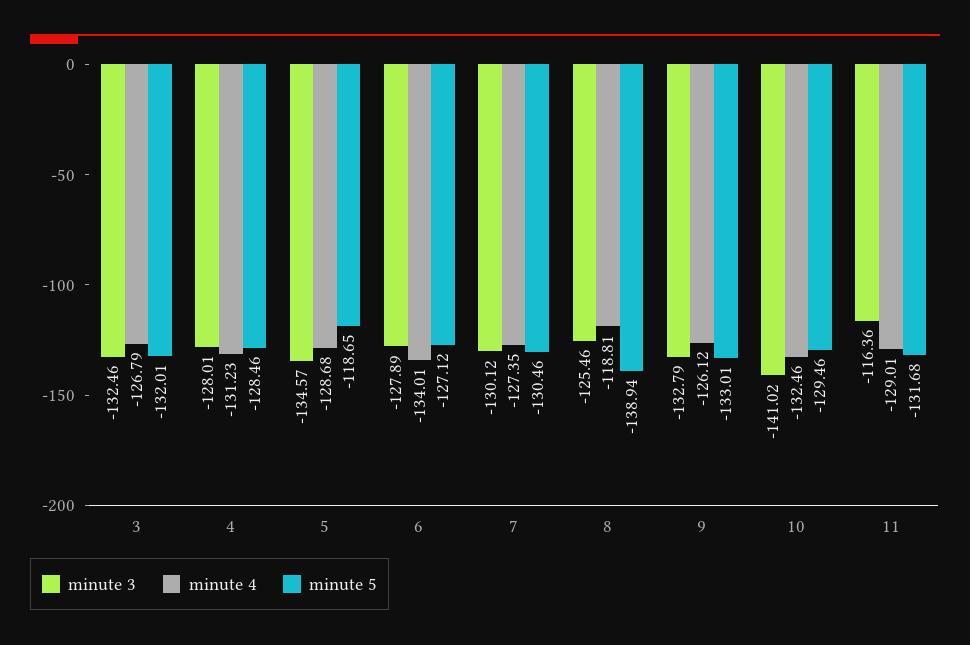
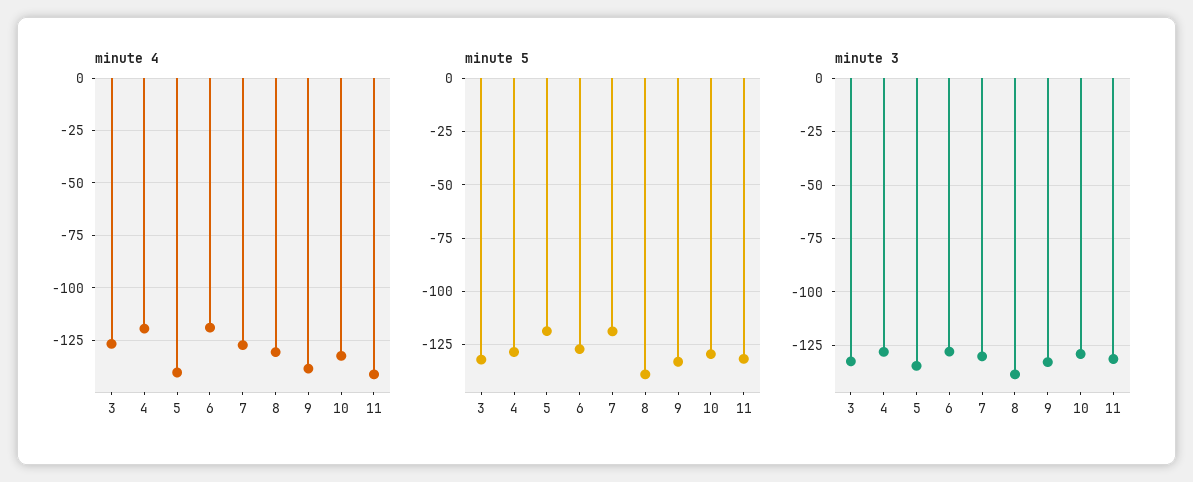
  {
    "minute 3": {
      "3": -132.46,
      "4": -128.01,
      "5": -134.57,
      "6": -127.89,
      "7": -130.12,
-     "8": -125.46,
+     "8": -140,
      "9": -132.79,
-     "10": -141.02,
+     "10": -130,
-     "11": -116.36
+     "11": -130
    },
    "minute 4": {
      "3": -126.79,
-     "4": -131.23,
+     "4": -120,
-     "5": -128.68,
+     "5": -140,
-     "6": -134.01,
+     "6": -120,
      "7": -127.35,
-     "8": -118.81,
+     "8": -130,
-     "9": -126.12,
+     "9": -140,
      "10": -132.46,
-     "11": -129.01
+     "11": -140
    },
    "minute 5": {
      "3": -132.01,
      "4": -128.46,
      "5": -118.65,
      "6": -127.12,
-     "7": -130.46,
+     "7": -120,
      "8": -138.94,
      "9": -133.01,
      "10": -129.46,
      "11": -131.68
    }
  }

